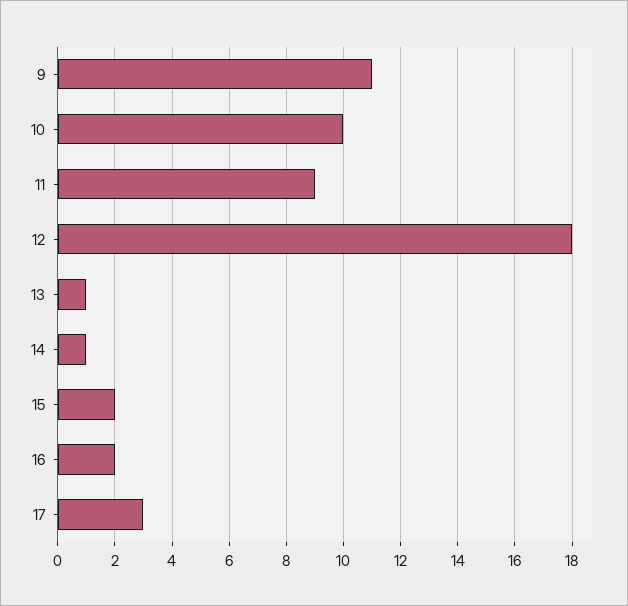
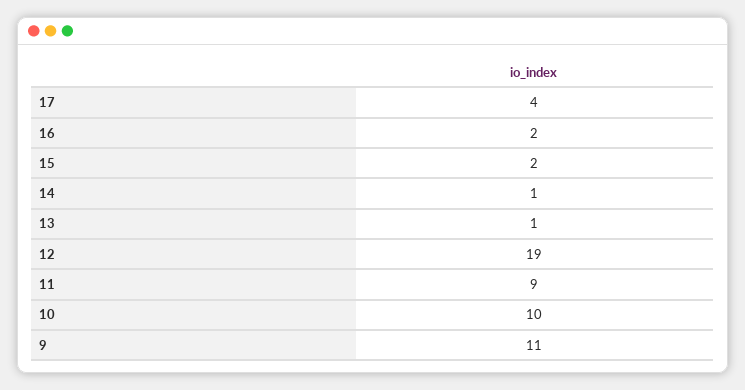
  {
    "9": 11,
    "10": 10,
    "11": 9,
-   "12": 18,
+   "12": 19,
    "13": 1,
    "14": 1,
    "15": 2,
    "16": 2,
-   "17": 3
+   "17": 4
  }

